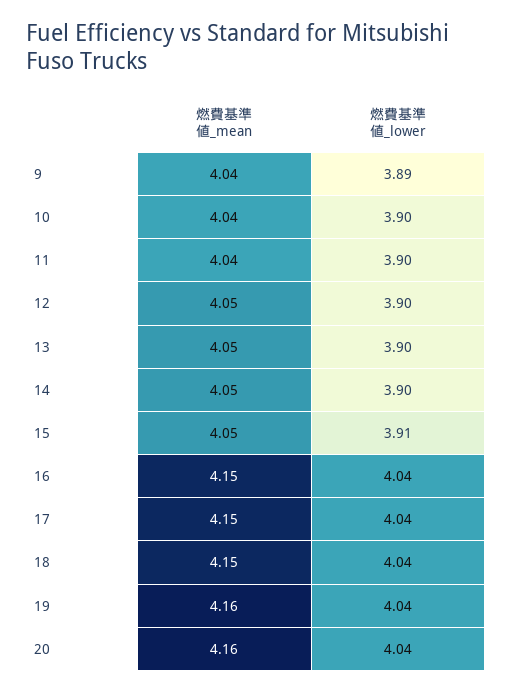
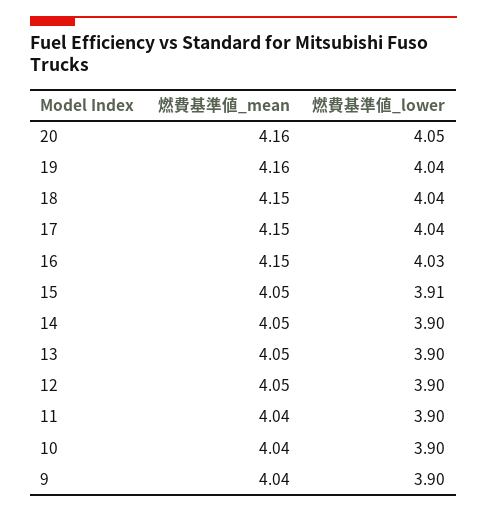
  {
    "燃費基準値_mean": {
      "9": 4.04,
      "10": 4.04,
      "11": 4.04,
      "12": 4.05,
      "13": 4.05,
      "14": 4.05,
      "15": 4.05,
      "16": 4.15,
      "17": 4.15,
      "18": 4.15,
      "19": 4.16,
      "20": 4.16
    },
    "燃費基準値_lower": {
-     "9": 3.89,
+     "9": 3.9,
      "10": 3.9,
      "11": 3.9,
      "12": 3.9,
      "13": 3.9,
      "14": 3.9,
      "15": 3.91,
-     "16": 4.04,
+     "16": 4.03,
      "17": 4.04,
      "18": 4.04,
      "19": 4.04,
-     "20": 4.04
+     "20": 4.05
    }
  }

